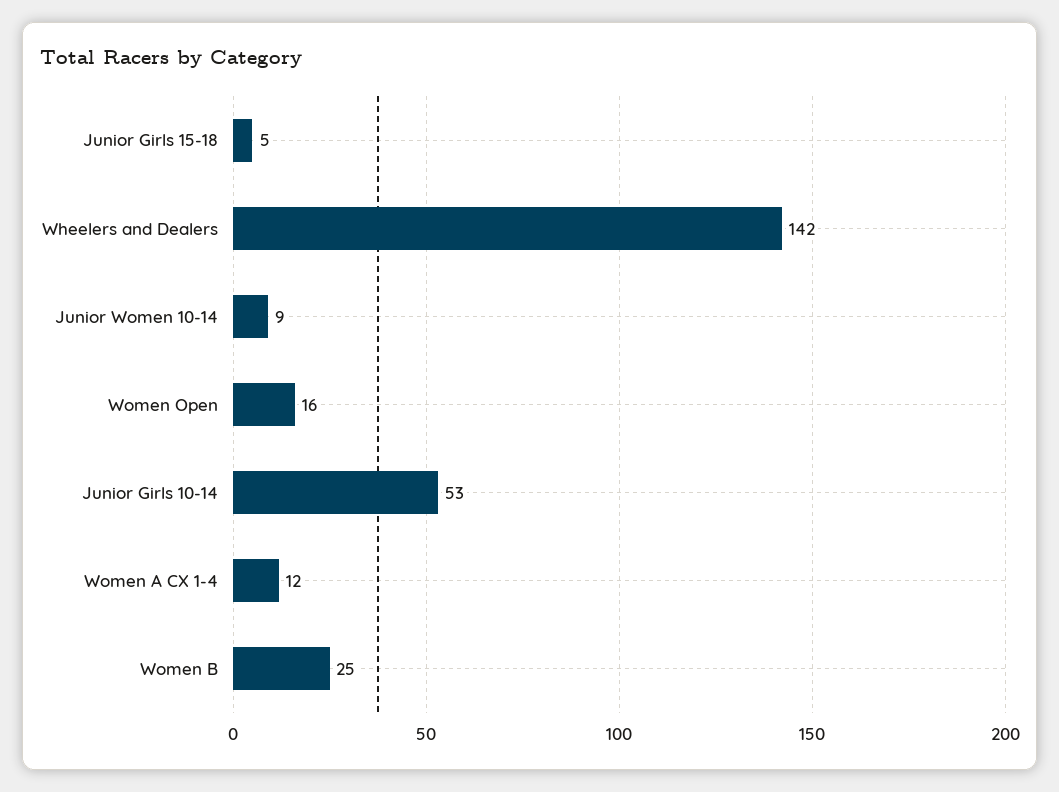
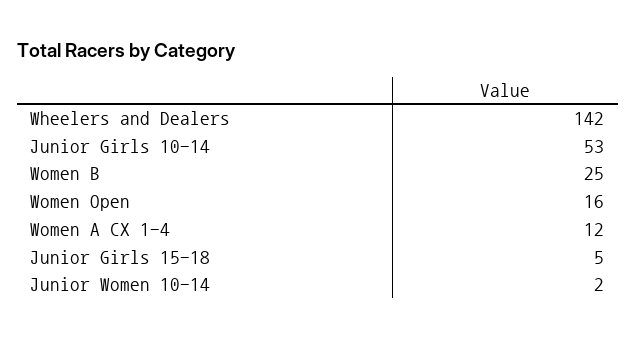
  {
    "Junior Girls 15-18": 5,
    "Wheelers and Dealers": 142,
-   "Junior Women 10-14": 9,
+   "Junior Women 10-14": 2,
    "Women Open": 16,
    "Junior Girls 10-14": 53,
    "Women A CX 1-4": 12,
    "Women B": 25
  }

